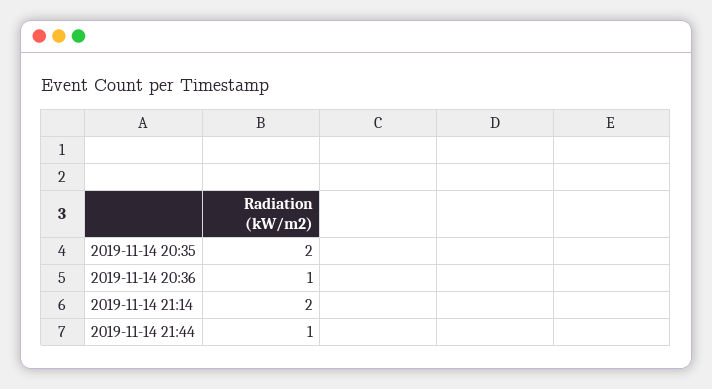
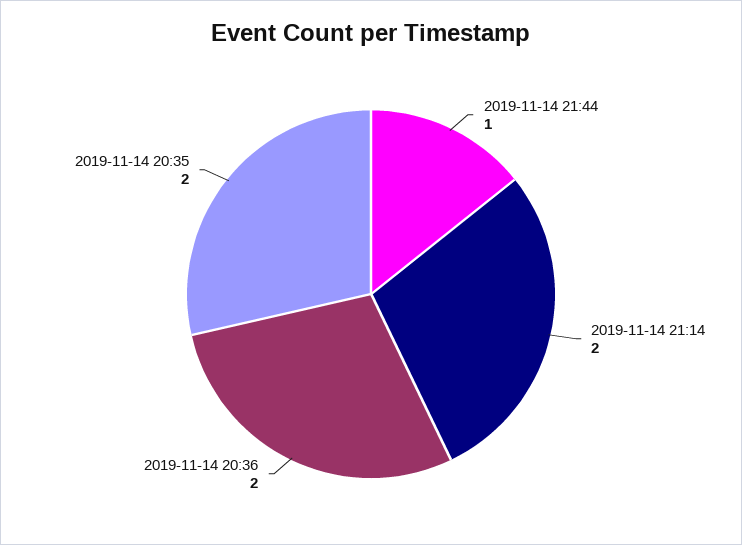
  {
    "2019-11-14 20:35": 2,
-   "2019-11-14 20:36": 1,
+   "2019-11-14 20:36": 2,
    "2019-11-14 21:14": 2,
    "2019-11-14 21:44": 1
  }

